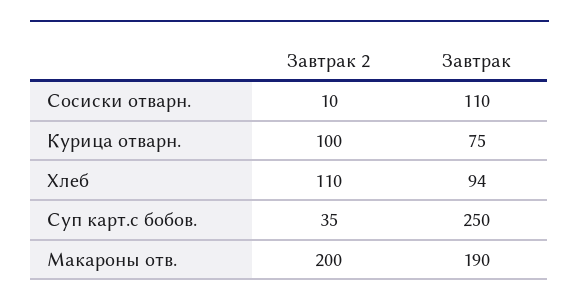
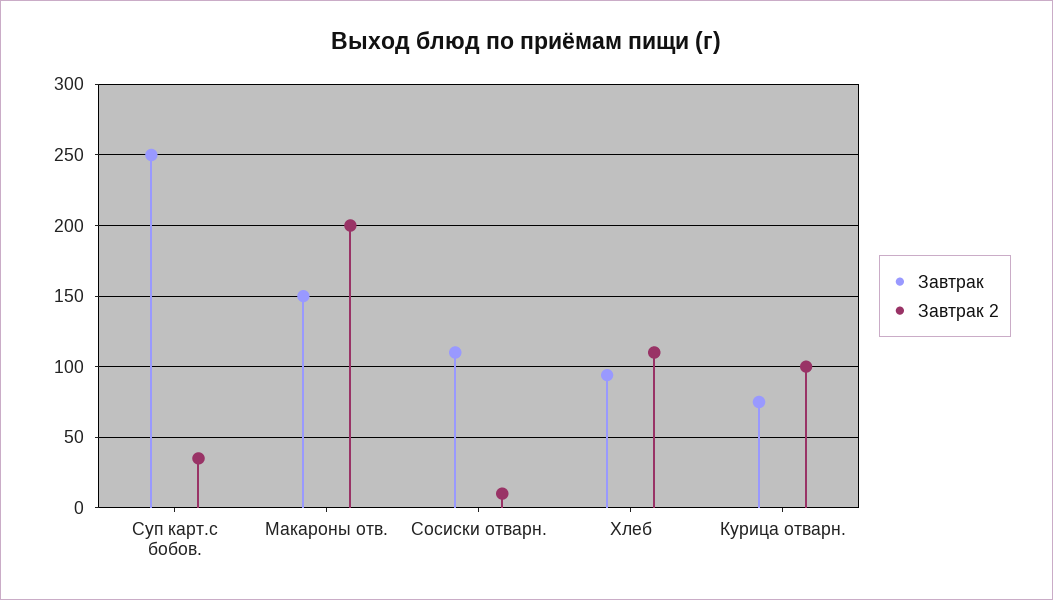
  {
    "Завтрак 2": {
      "Сосиски отварн.": 10,
      "Курица отварн.": 100,
      "Хлеб": 110,
      "Суп карт.с бобов.": 35,
      "Макароны отв.": 200
    },
    "Завтрак": {
      "Сосиски отварн.": 110,
      "Курица отварн.": 75,
      "Хлеб": 94,
      "Суп карт.с бобов.": 250,
-     "Макароны отв.": 190
+     "Макароны отв.": 150
    }
  }

